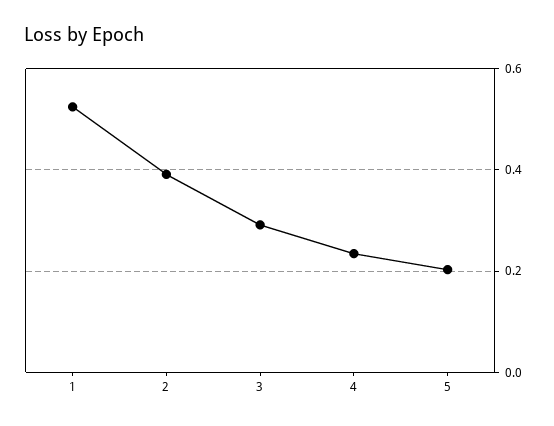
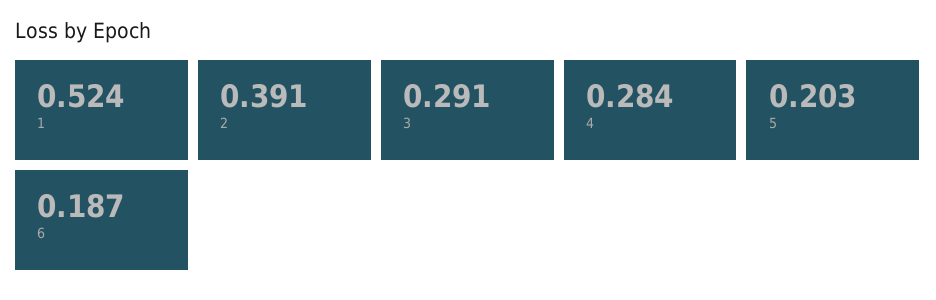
  {
    "1": 0.524,
    "2": 0.391,
    "3": 0.291,
-   "4": 0.24,
+   "4": 0.284,
-   "5": 0.203
+   "5": 0.203,
+   "6": 0.187
  }

